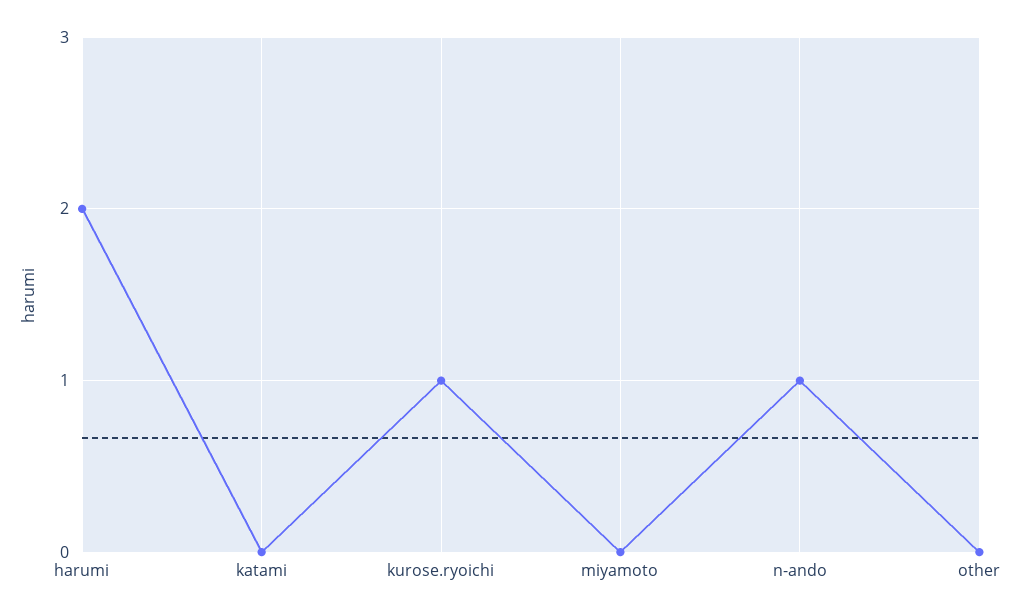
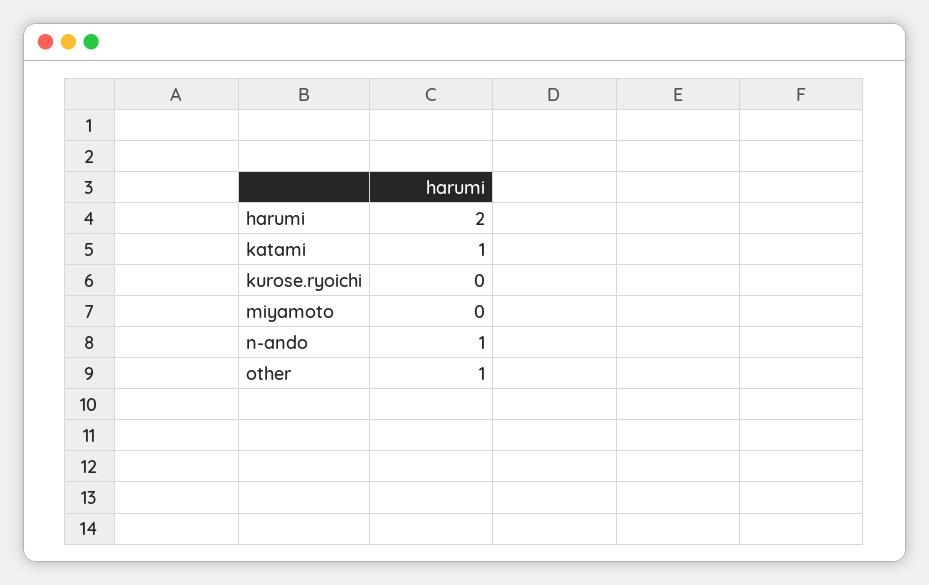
  {
    "harumi": 2,
-   "katami": 0,
+   "katami": 1,
-   "kurose.ryoichi": 1,
+   "kurose.ryoichi": 0,
    "miyamoto": 0,
    "n-ando": 1,
-   "other": 0
+   "other": 1
  }

